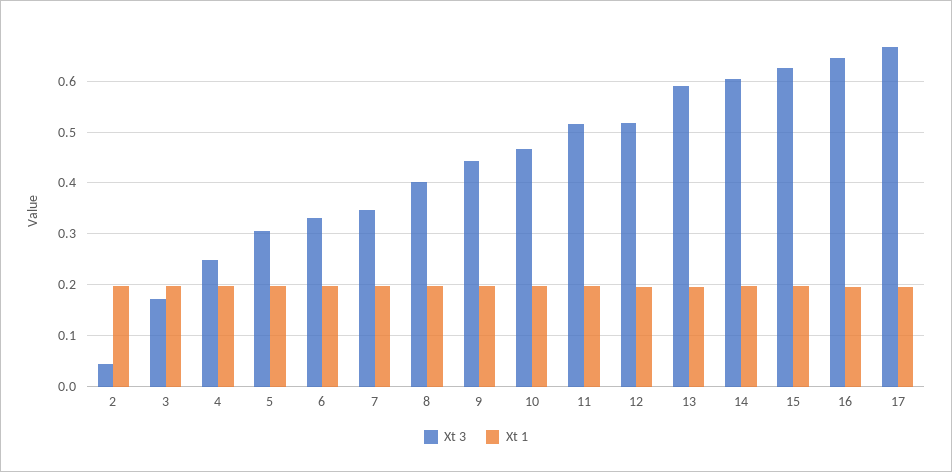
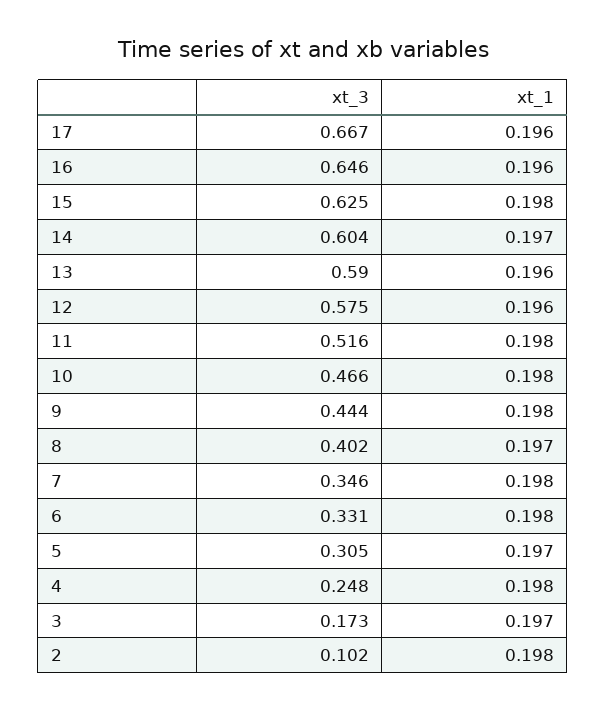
  {
    "Xt 3": {
-     "2": 0.04,
+     "2": 0.102,
      "3": 0.173,
      "4": 0.248,
      "5": 0.305,
      "6": 0.331,
      "7": 0.346,
      "8": 0.402,
      "9": 0.444,
      "10": 0.466,
      "11": 0.516,
-     "12": 0.52,
+     "12": 0.575,
      "13": 0.59,
      "14": 0.604,
      "15": 0.625,
      "16": 0.646,
      "17": 0.667
    },
    "Xt 1": {
      "2": 0.198,
      "3": 0.197,
      "4": 0.198,
      "5": 0.197,
      "6": 0.198,
      "7": 0.198,
      "8": 0.197,
      "9": 0.198,
      "10": 0.198,
      "11": 0.198,
      "12": 0.196,
      "13": 0.196,
      "14": 0.197,
      "15": 0.198,
      "16": 0.196,
      "17": 0.196
    }
  }

